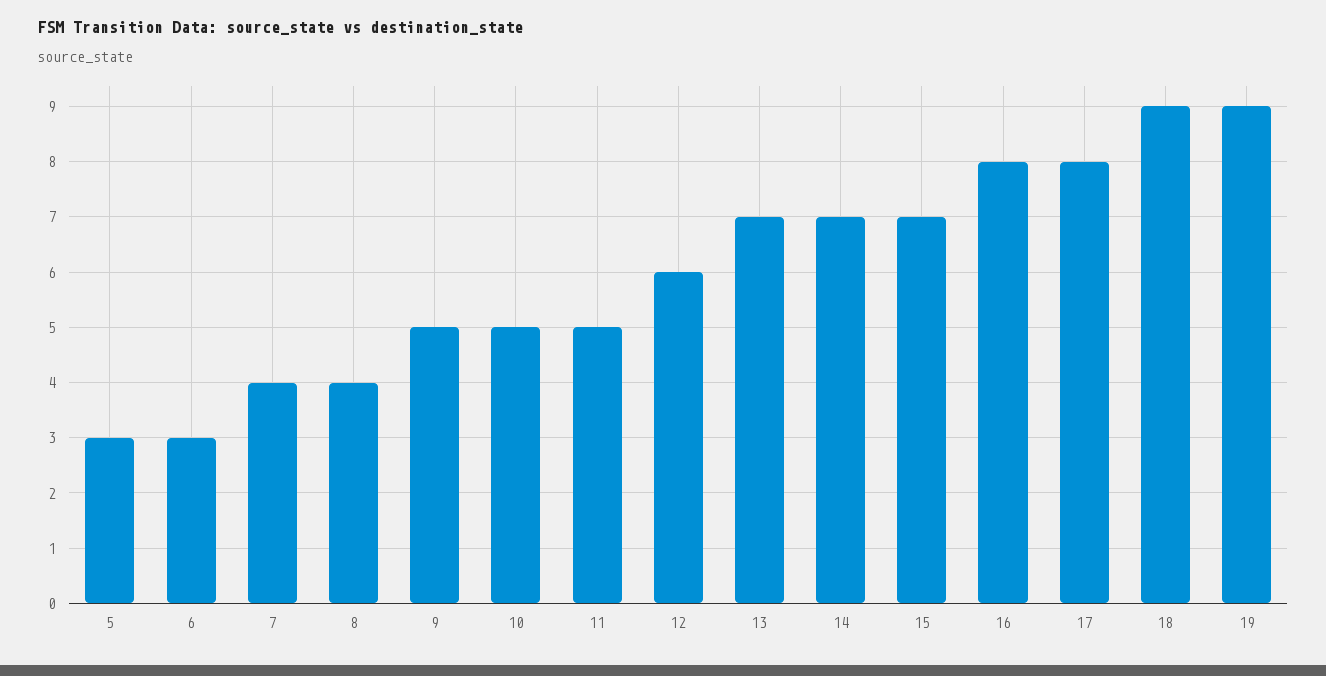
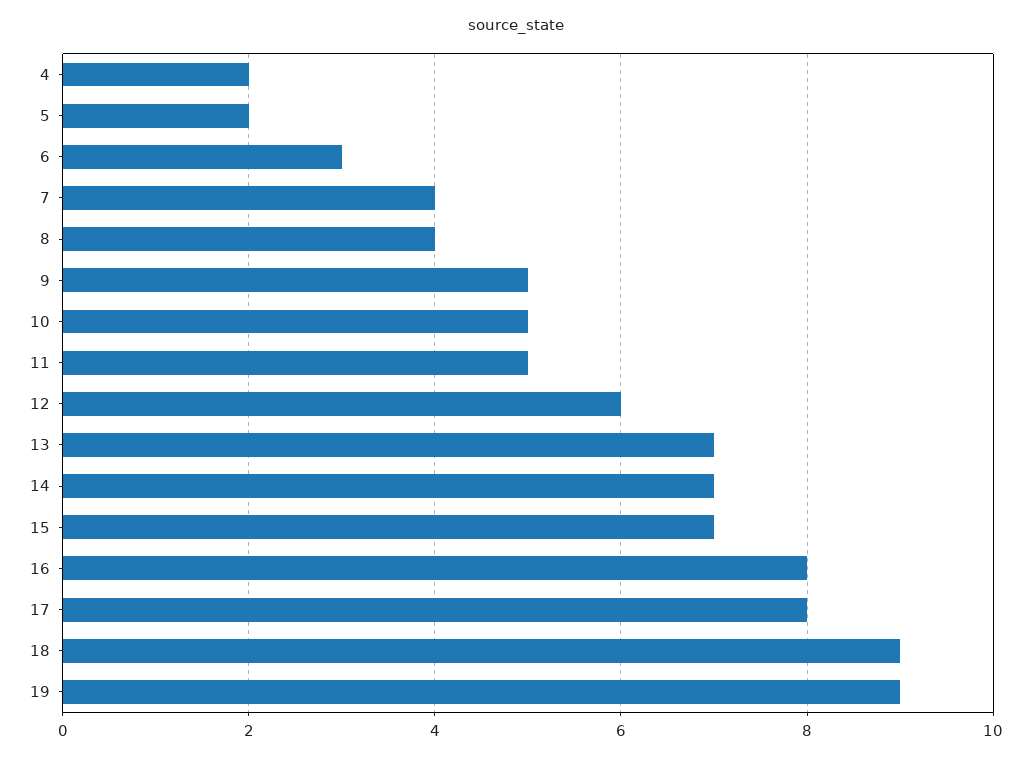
  {
-   "5": 3,
+   "5": 2,
    "6": 3,
    "7": 4,
    "8": 4,
    "9": 5,
    "10": 5,
    "11": 5,
    "12": 6,
    "13": 7,
    "14": 7,
    "15": 7,
    "16": 8,
    "17": 8,
    "18": 9,
-   "19": 9
+   "19": 9,
+   "4": 2
  }

